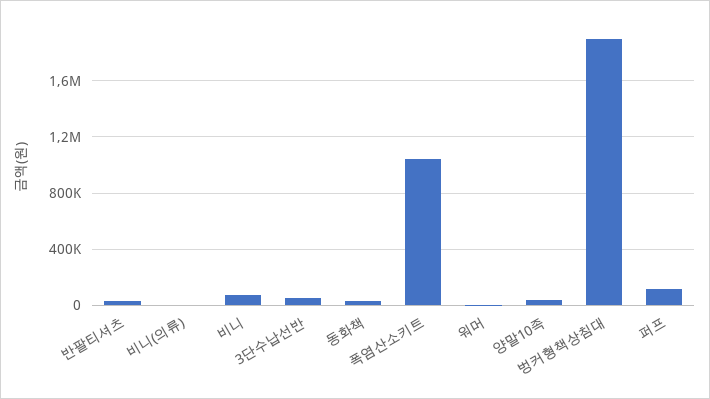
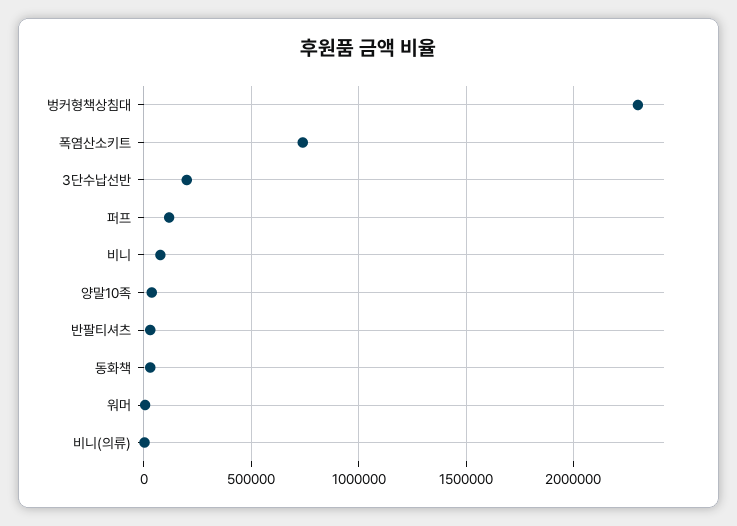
  {
    "반팔티셔츠": 50000,
    "비니(의류)": 0,
    "비니": 100000,
-   "3단수납선반": 50000,
+   "3단수납선반": 200000,
    "동화책": 50000,
-   "폭염산소키트": 1050000,
+   "폭염산소키트": 750000,
    "워머": 0,
    "양말10족": 50000,
-   "벙커형책상침대": 1900000,
+   "벙커형책상침대": 2300000,
    "퍼프": 100000
  }

